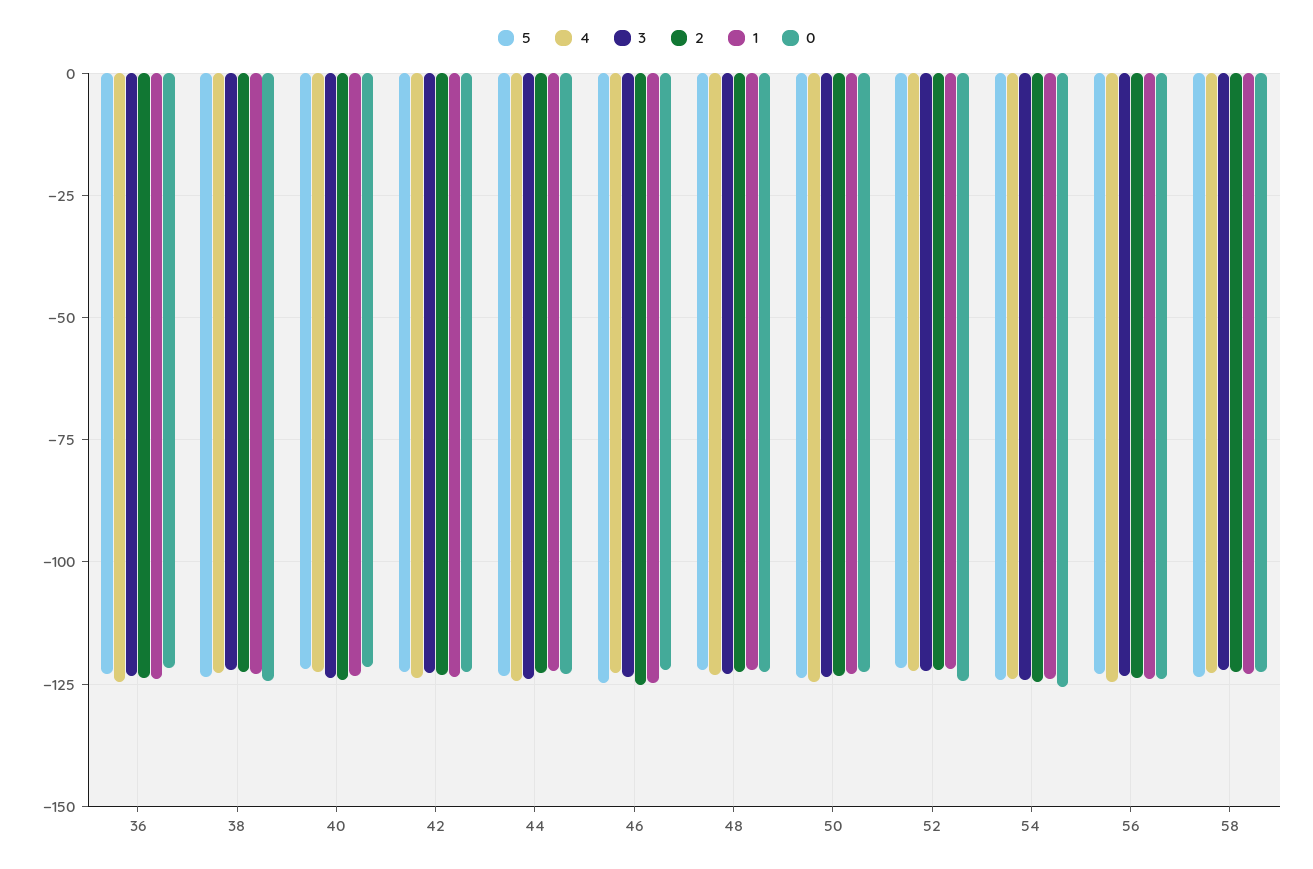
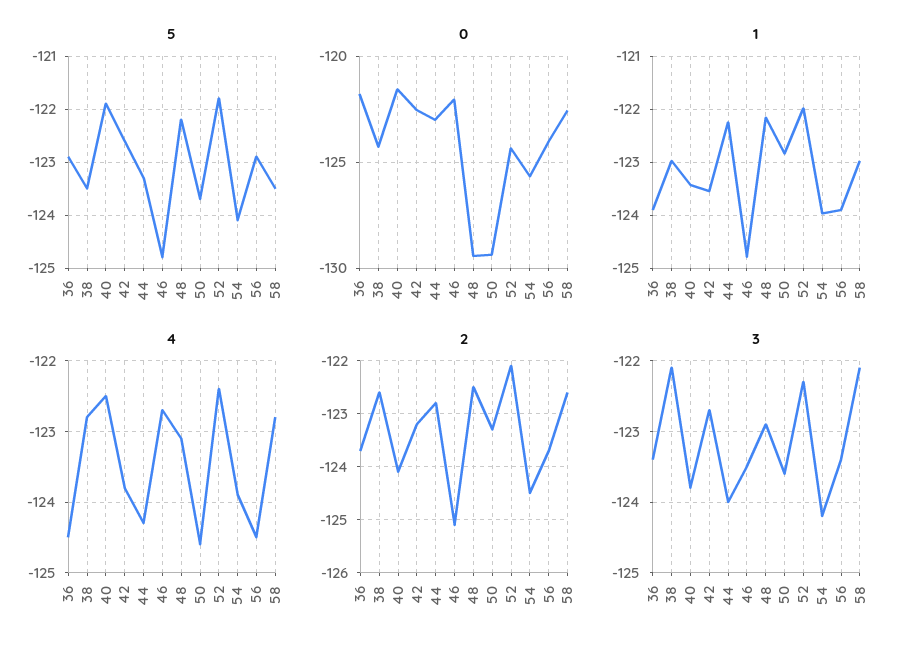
  {
    "5": {
      "36": -123,
      "38": -123.5,
      "40": -122,
      "42": -122.5,
      "44": -123.5,
      "46": -125,
      "48": -122,
      "50": -123.5,
      "52": -122,
      "54": -124,
      "56": -123,
      "58": -123.5
    },
    "4": {
      "36": -124.5,
      "38": -122.8,
      "40": -122.5,
      "42": -123.8,
      "44": -124.3,
      "46": -122.7,
      "48": -123.1,
      "50": -124.6,
      "52": -122.4,
      "54": -123.9,
      "56": -124.5,
      "58": -122.8
    },
    "3": {
      "36": -123.4,
      "38": -122.1,
      "40": -123.8,
      "42": -122.7,
      "44": -124,
      "46": -123.5,
      "48": -122.9,
      "50": -123.6,
      "52": -122.3,
      "54": -124.2,
      "56": -123.4,
      "58": -122.1
    },
    "2": {
      "36": -123.5,
      "38": -122.5,
      "40": -124,
      "42": -123,
      "44": -123,
      "46": -125,
      "48": -122.5,
      "50": -123.5,
      "52": -122,
      "54": -124.5,
      "56": -123.5,
      "58": -122.5
    },
    "1": {
      "36": -124,
      "38": -123,
      "40": -123.4,
      "42": -123.6,
      "44": -122.2,
      "46": -124.8,
      "48": -122.2,
      "50": -122.8,
      "52": -122,
      "54": -124,
      "56": -124,
      "58": -123
    },
    "0": {
      "36": -122,
      "38": -124.5,
      "40": -121.5,
      "42": -122.5,
      "44": -123,
      "46": -122,
-     "48": -122.5,
+     "48": -129.5,
-     "50": -122.5,
+     "50": -129.5,
      "52": -124.5,
      "54": -125.5,
      "56": -124,
      "58": -122.5
    }
  }

